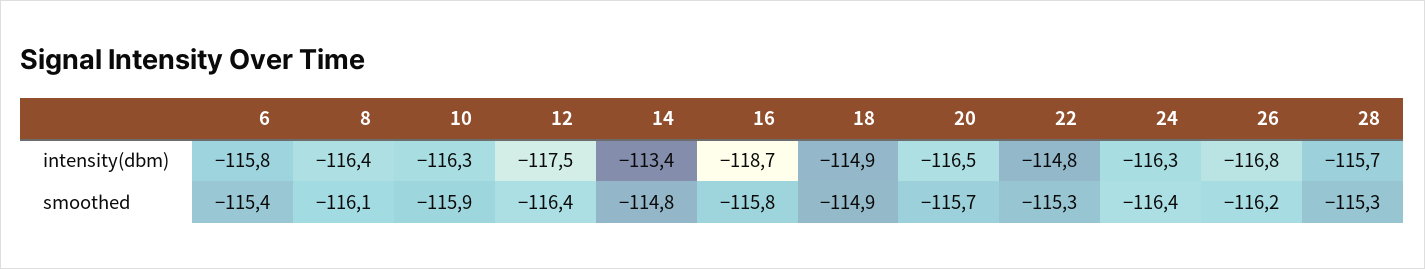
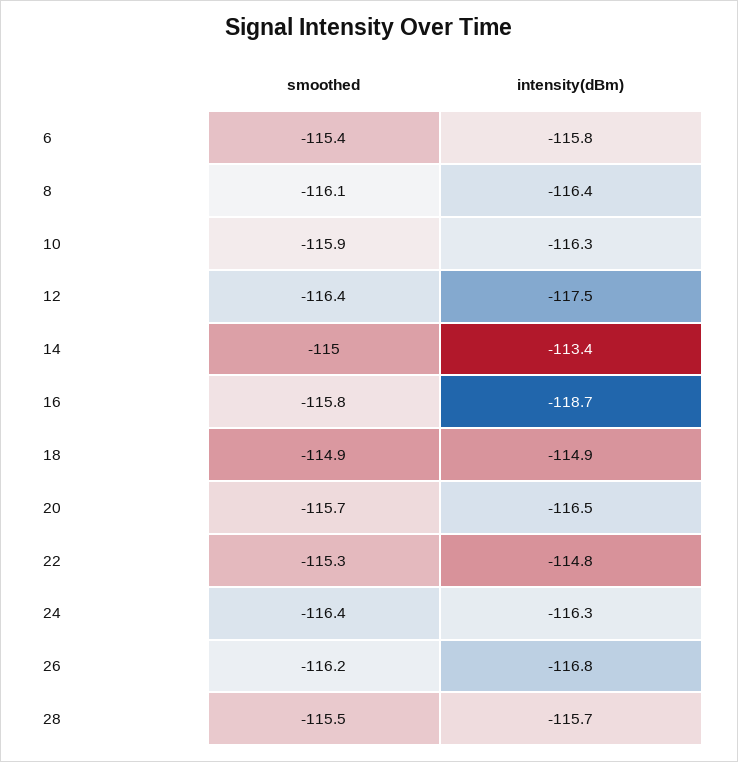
  {
    "6": {
      "intensity(dbm)": -115.8,
      "smoothed": -115.4
    },
    "8": {
      "intensity(dbm)": -116.4,
      "smoothed": -116.1
    },
    "10": {
      "intensity(dbm)": -116.3,
      "smoothed": -115.9
    },
    "12": {
      "intensity(dbm)": -117.5,
      "smoothed": -116.4
    },
    "14": {
      "intensity(dbm)": -113.4,
-     "smoothed": -114.8
+     "smoothed": -115
    },
    "16": {
      "intensity(dbm)": -118.7,
      "smoothed": -115.8
    },
    "18": {
      "intensity(dbm)": -114.9,
      "smoothed": -114.9
    },
    "20": {
      "intensity(dbm)": -116.5,
      "smoothed": -115.7
    },
    "22": {
      "intensity(dbm)": -114.8,
      "smoothed": -115.3
    },
    "24": {
      "intensity(dbm)": -116.3,
      "smoothed": -116.4
    },
    "26": {
      "intensity(dbm)": -116.8,
      "smoothed": -116.2
    },
    "28": {
      "intensity(dbm)": -115.7,
-     "smoothed": -115.3
+     "smoothed": -115.5
    }
  }

